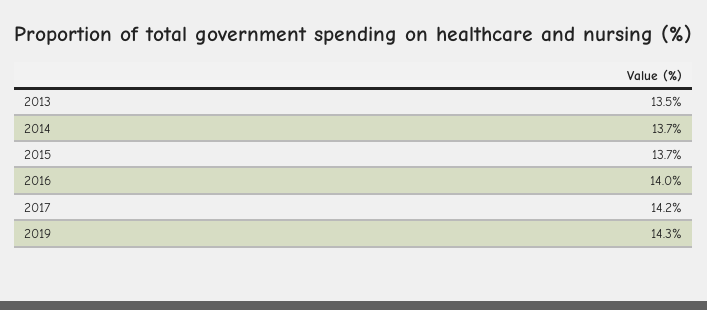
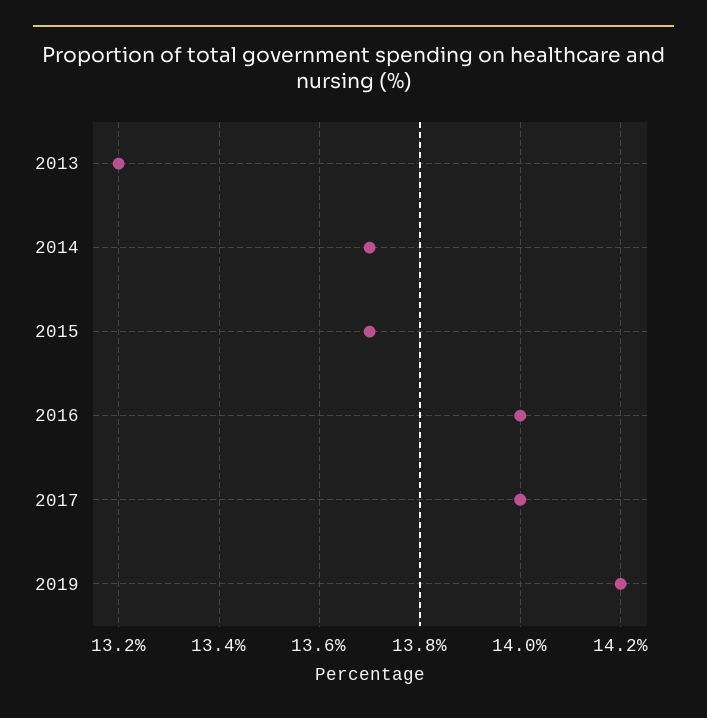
  {
-   "2013": 13.5,
+   "2013": 13.2,
    "2014": 13.7,
    "2015": 13.7,
    "2016": 14,
-   "2017": 14.2,
+   "2017": 14,
-   "2019": 14.3
+   "2019": 14.2
  }

